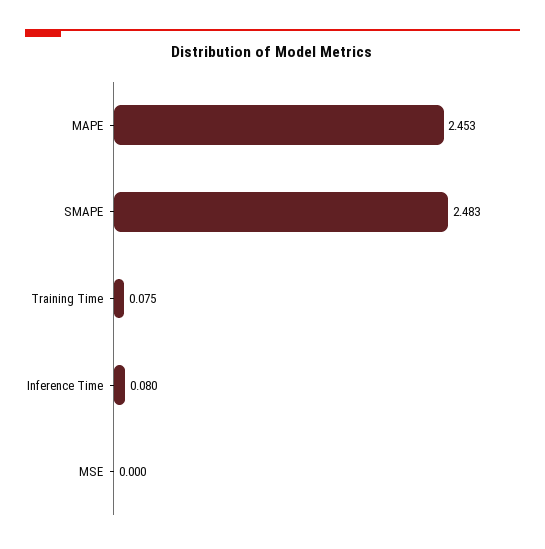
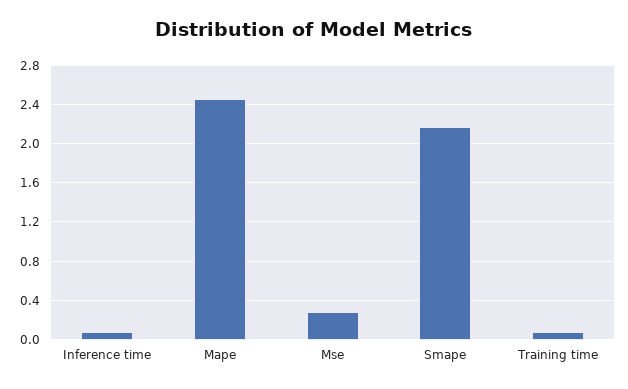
  {
    "MAPE": 2.453,
-   "SMAPE": 2.483,
+   "SMAPE": 2.2,
    "Training Time": 0.075,
    "Inference Time": 0.08,
-   "MSE": 0
+   "MSE": 0.3
  }

